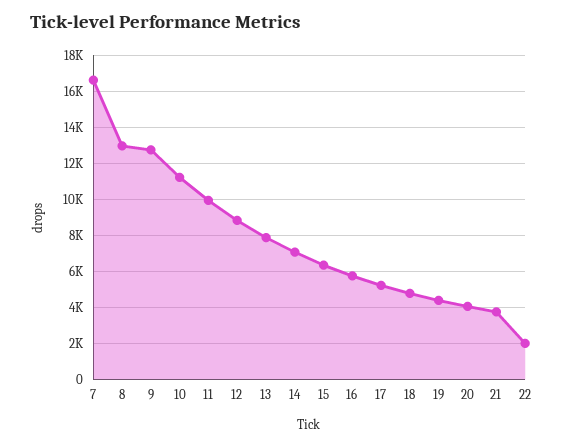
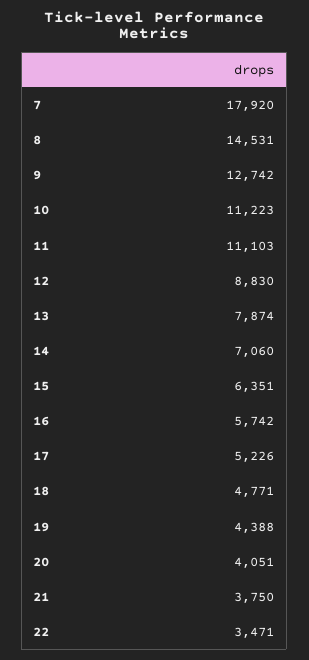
  {
-   "7": 16500,
+   "7": 17920,
-   "8": 13000,
+   "8": 14531,
    "9": 12742,
    "10": 11223,
-   "11": 10000,
+   "11": 11103,
    "12": 8830,
    "13": 7874,
    "14": 7060,
    "15": 6351,
    "16": 5742,
    "17": 5226,
    "18": 4771,
    "19": 4388,
    "20": 4051,
    "21": 3750,
-   "22": 2000
+   "22": 3471
  }

